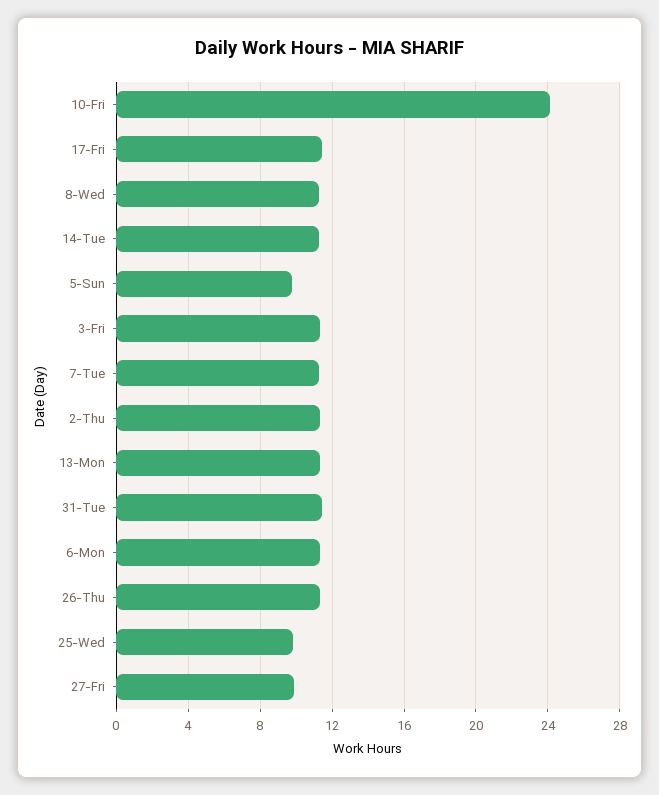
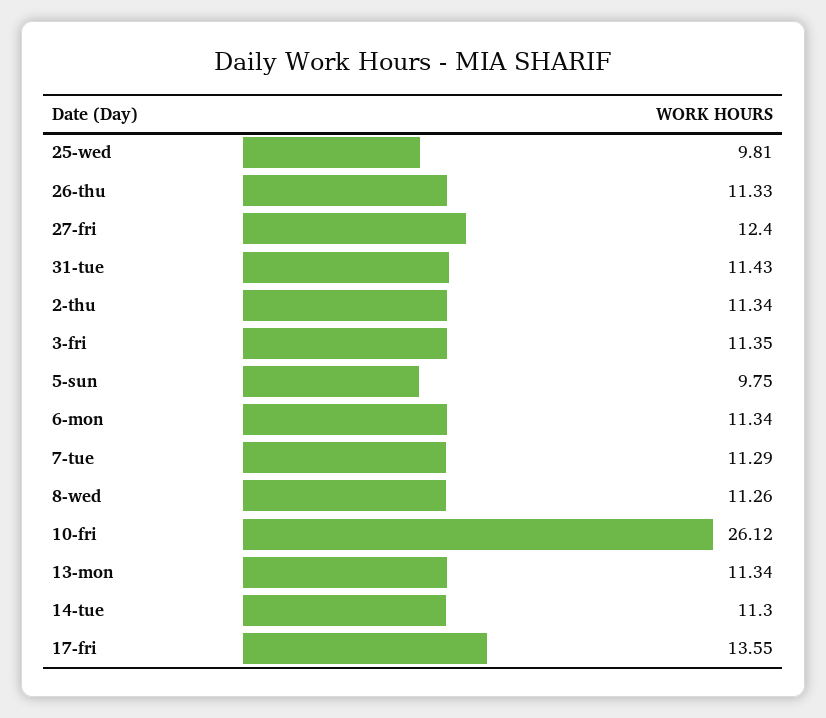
  {
-   "10-Fri": 24,
+   "10-Fri": 26.12,
-   "17-Fri": 11.5,
+   "17-Fri": 13.55,
    "8-Wed": 11.26,
    "14-Tue": 11.3,
    "5-Sun": 9.75,
    "3-Fri": 11.35,
    "7-Tue": 11.29,
    "2-Thu": 11.34,
    "13-Mon": 11.34,
    "31-Tue": 11.43,
    "6-Mon": 11.34,
    "26-Thu": 11.33,
    "25-Wed": 9.81,
-   "27-Fri": 10
+   "27-Fri": 12.4
  }

